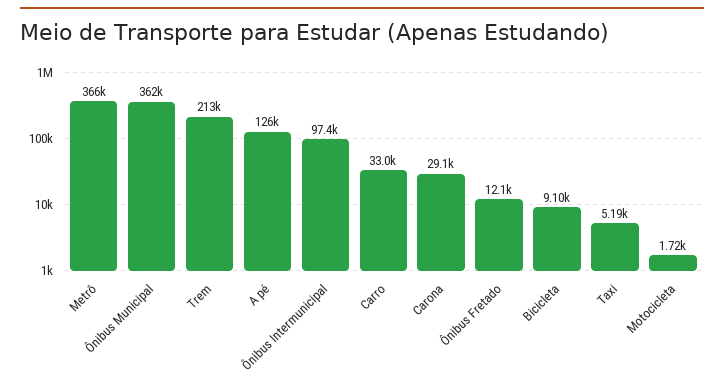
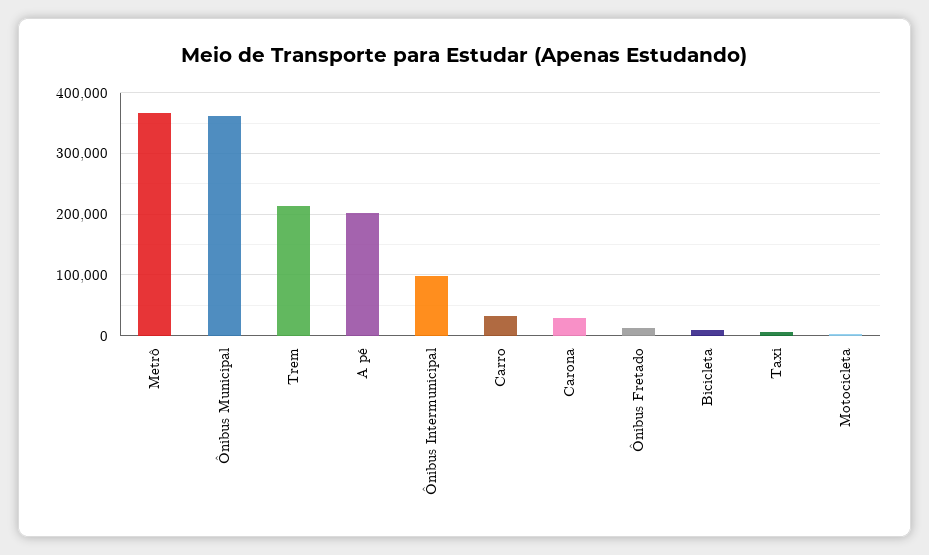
  {
    "Metrô": 366000,
    "Ônibus Municipal": 362000,
    "Trem": 213000,
-   "A pé": 126000,
+   "A pé": 200000,
    "Ônibus Intermunicipal": 97400,
    "Carro": 33000,
    "Carona": 29100,
    "Ônibus Fretado": 12100,
    "Bicicleta": 9100,
    "Taxi": 5190,
    "Motocicleta": 1720
  }

